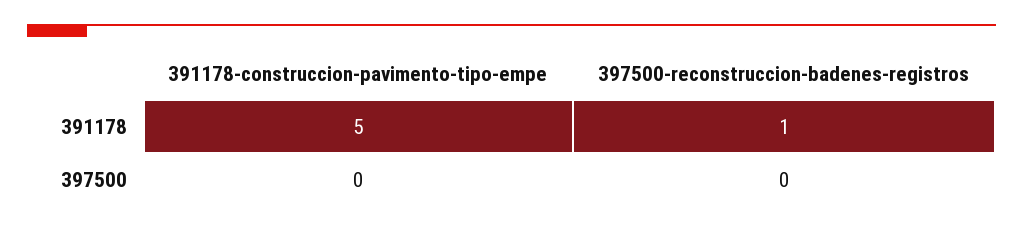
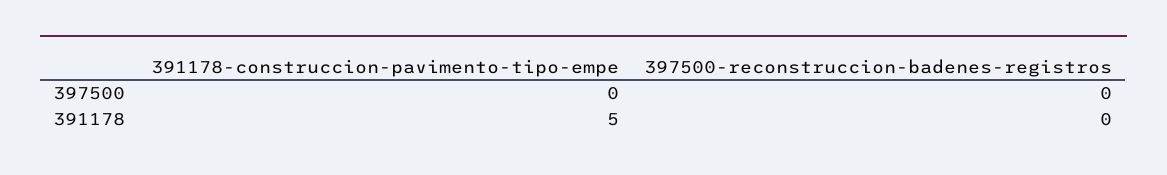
  {
    "391178-construccion-pavimento-tipo-empe": {
      "391178": 5,
      "397500": 0
    },
    "397500-reconstruccion-badenes-registros": {
-     "391178": 1,
+     "391178": 0,
      "397500": 0
    }
  }

